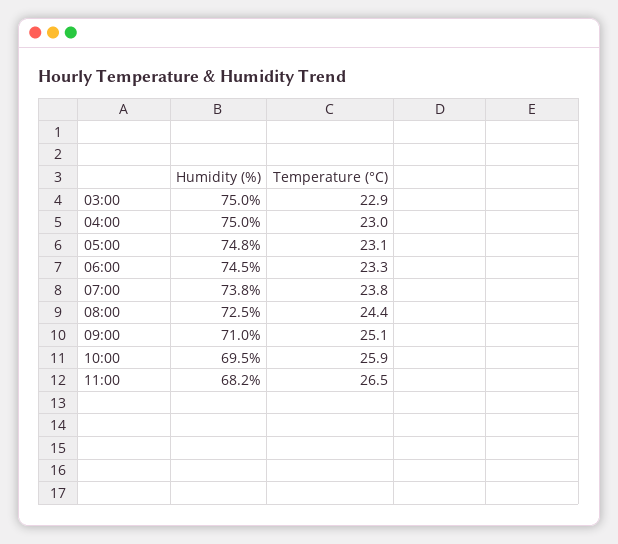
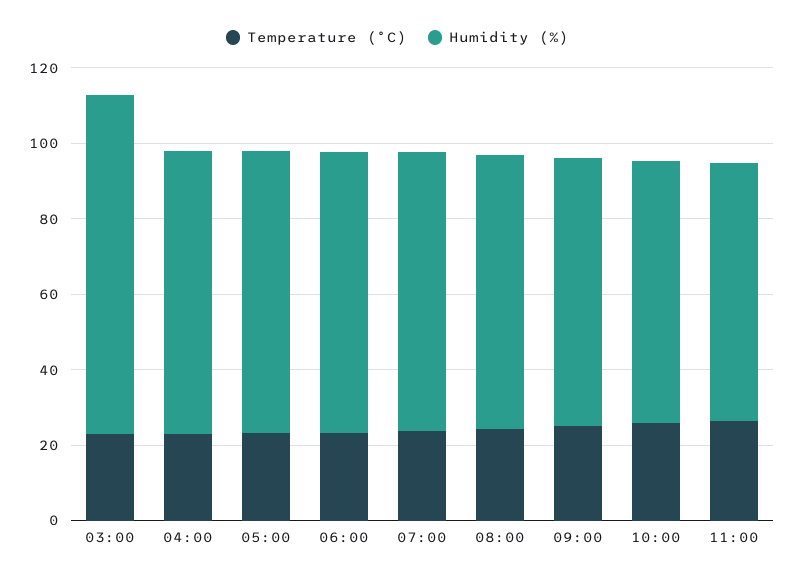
  {
    "Humidity (%)": {
-     "03:00": 75,
+     "03:00": 90,
      "04:00": 75,
      "05:00": 74.8,
      "06:00": 74.5,
      "07:00": 73.8,
      "08:00": 72.5,
      "09:00": 71,
      "10:00": 69.5,
      "11:00": 68.2
    },
    "Temperature (°C)": {
      "03:00": 22.9,
      "04:00": 23,
      "05:00": 23.1,
      "06:00": 23.3,
      "07:00": 23.8,
      "08:00": 24.4,
      "09:00": 25.1,
      "10:00": 25.9,
      "11:00": 26.5
    }
  }

